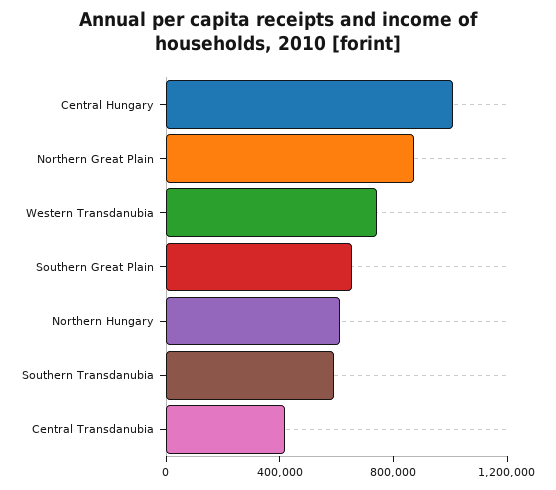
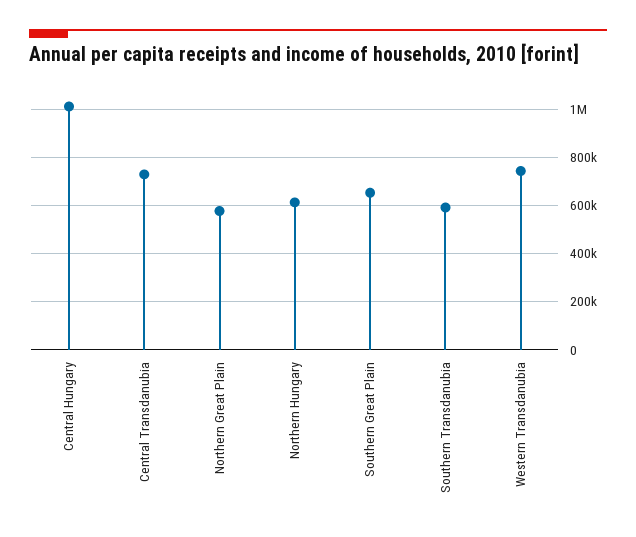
  {
    "Central Hungary": 1000000,
-   "Northern Great Plain": 900000,
+   "Northern Great Plain": 575000,
    "Western Transdanubia": 750000,
    "Southern Great Plain": 650000,
    "Northern Hungary": 625000,
    "Southern Transdanubia": 600000,
-   "Central Transdanubia": 400000
+   "Central Transdanubia": 725000
  }

